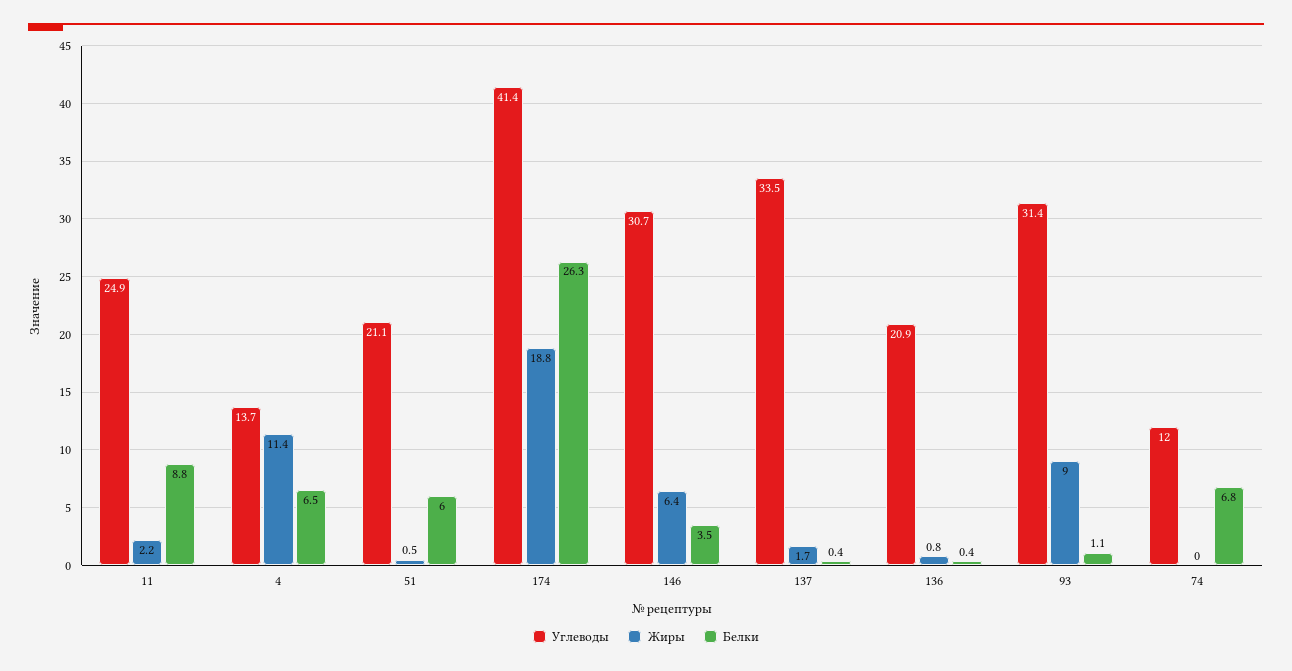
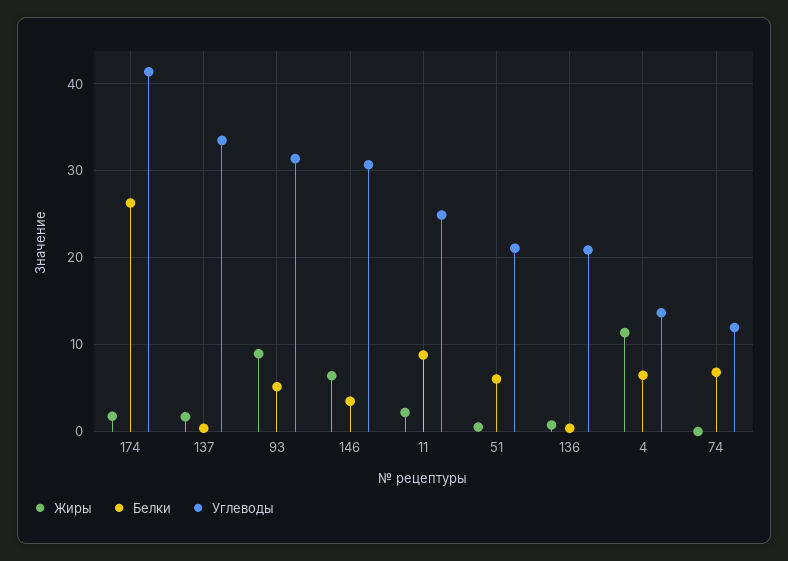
  {
    "Углеводы": {
      "11": 24.9,
      "4": 13.7,
      "51": 21.1,
      "174": 41.4,
      "146": 30.7,
      "137": 33.5,
      "136": 20.9,
      "93": 31.4,
      "74": 12
    },
    "Жиры": {
      "11": 2.2,
      "4": 11.4,
      "51": 0.5,
-     "174": 18.8,
+     "174": 2,
      "146": 6.4,
      "137": 1.7,
      "136": 0.8,
      "93": 9,
      "74": 0
    },
    "Белки": {
      "11": 8.8,
      "4": 6.5,
      "51": 6,
      "174": 26.3,
      "146": 3.5,
      "137": 0.4,
      "136": 0.4,
-     "93": 1.1,
+     "93": 5,
      "74": 6.8
    }
  }

